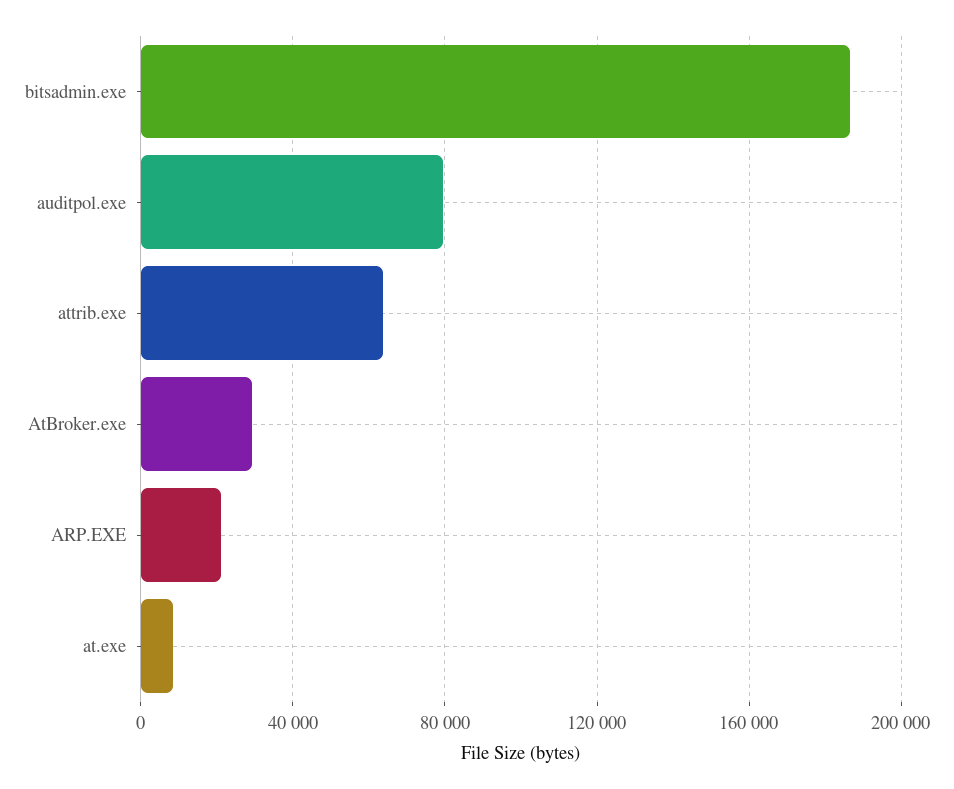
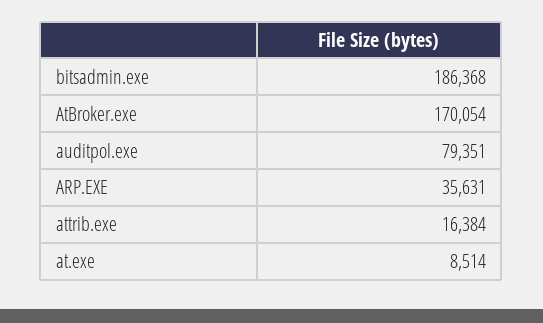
  {
    "bitsadmin.exe": 186368,
    "auditpol.exe": 79351,
-   "attrib.exe": 65000,
+   "attrib.exe": 16384,
-   "AtBroker.exe": 30000,
+   "AtBroker.exe": 170054,
-   "ARP.EXE": 20000,
+   "ARP.EXE": 35631,
    "at.exe": 8514
  }

